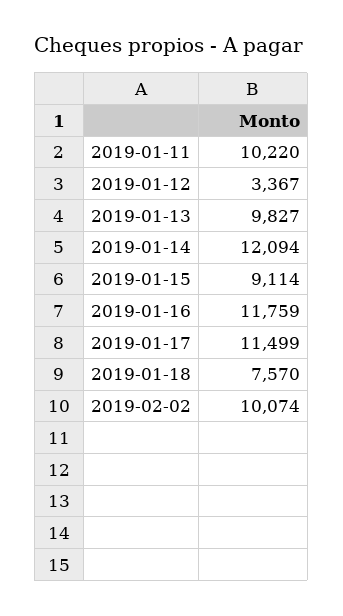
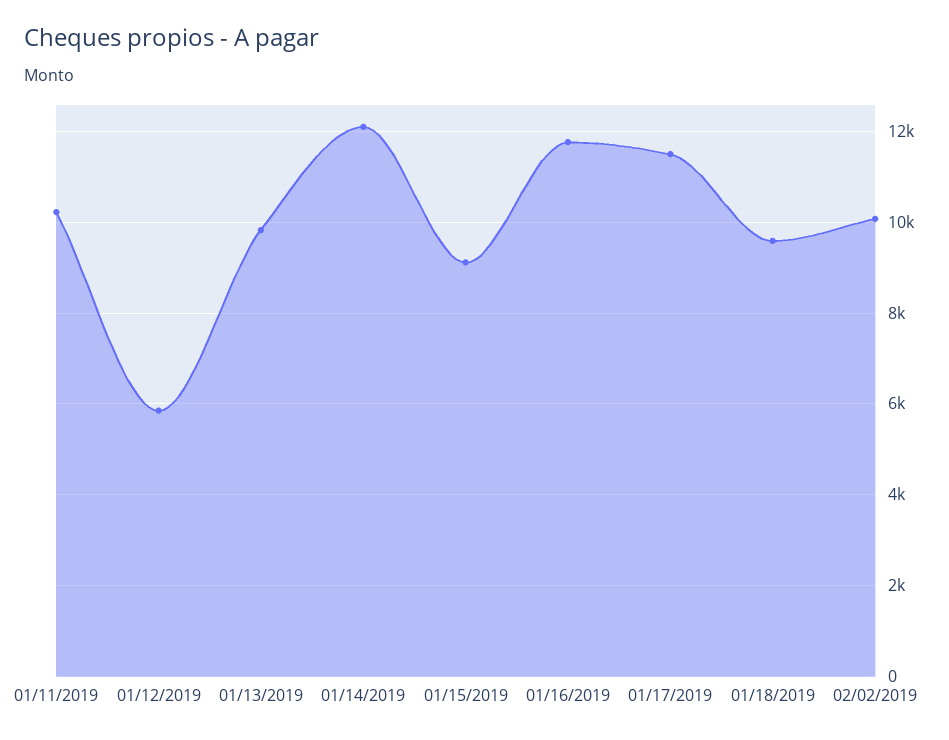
  {
    "2019-01-11": 10220,
-   "2019-01-12": 3367,
+   "2019-01-12": 5800,
    "2019-01-13": 9827,
    "2019-01-14": 12094,
    "2019-01-15": 9114,
    "2019-01-16": 11759,
    "2019-01-17": 11499,
-   "2019-01-18": 7570,
+   "2019-01-18": 9600,
    "2019-02-02": 10074
  }

